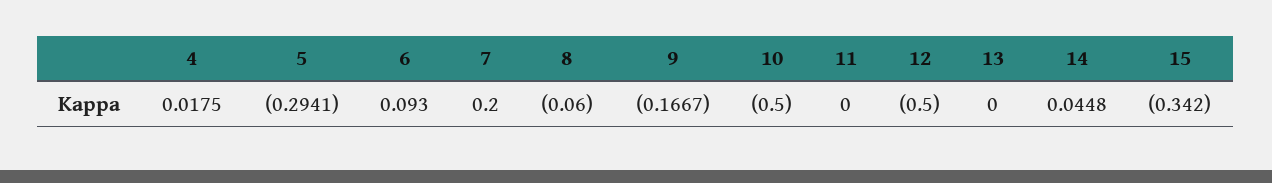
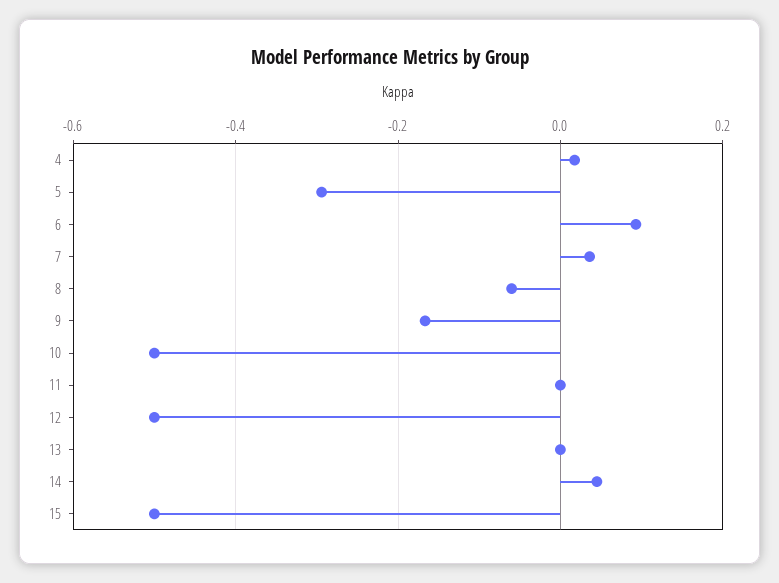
  {
    "4": 0.0175,
    "5": -0.2941,
    "6": 0.093,
-   "7": 0.2,
+   "7": 0.04,
    "8": -0.06,
    "9": -0.1667,
    "10": -0.5,
    "11": 0,
    "12": -0.5,
    "13": 0,
    "14": 0.0448,
-   "15": -0.342
+   "15": -0.5
  }

